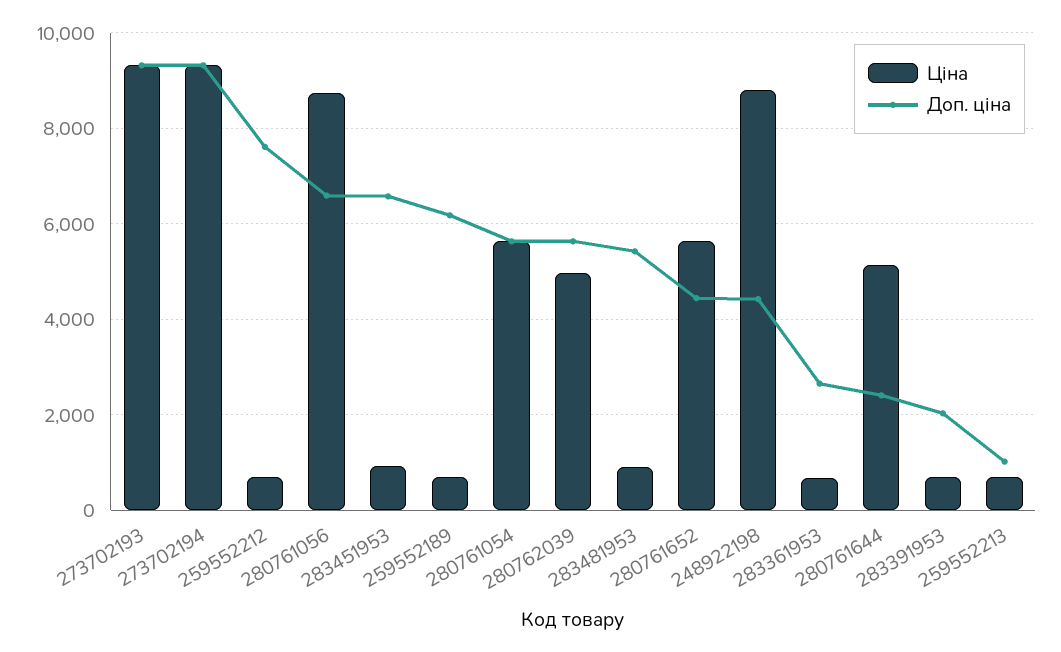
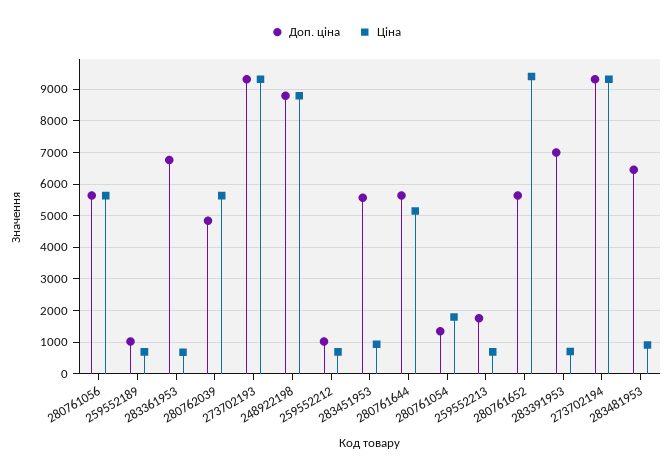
  {
    "Ціна": {
      "273702193": 9400,
      "273702194": 9400,
      "259552212": 600,
-     "280761056": 8800,
+     "280761056": 5600,
      "283451953": 1000,
      "259552189": 600,
-     "280761054": 5600,
+     "280761054": 1800,
-     "280762039": 5000,
+     "280762039": 5600,
      "283481953": 1000,
-     "280761652": 5600,
+     "280761652": 9400,
      "248922198": 8800,
      "283361953": 600,
      "280761644": 5200,
      "283391953": 800,
      "259552213": 600
    },
    "Доп. ціна": {
      "273702193": 9400,
      "273702194": 9400,
-     "259552212": 7600,
+     "259552212": 1000,
-     "280761056": 6600,
+     "280761056": 5600,
-     "283451953": 6600,
+     "283451953": 5600,
-     "259552189": 6200,
+     "259552189": 1000,
-     "280761054": 5600,
+     "280761054": 1400,
-     "280762039": 5600,
+     "280762039": 4800,
-     "283481953": 5400,
+     "283481953": 6400,
-     "280761652": 4400,
+     "280761652": 5600,
-     "248922198": 4400,
+     "248922198": 8800,
-     "283361953": 2600,
+     "283361953": 6800,
-     "280761644": 2400,
+     "280761644": 5600,
-     "283391953": 2000,
+     "283391953": 7000,
-     "259552213": 1000
+     "259552213": 1800
    }
  }

